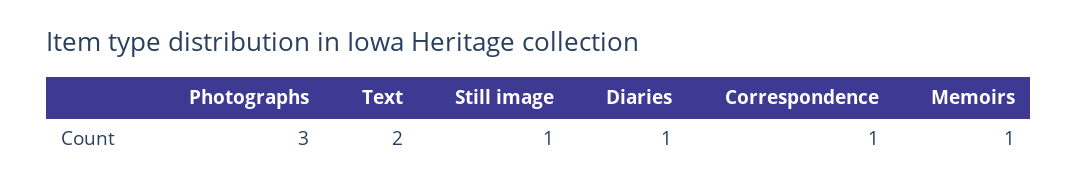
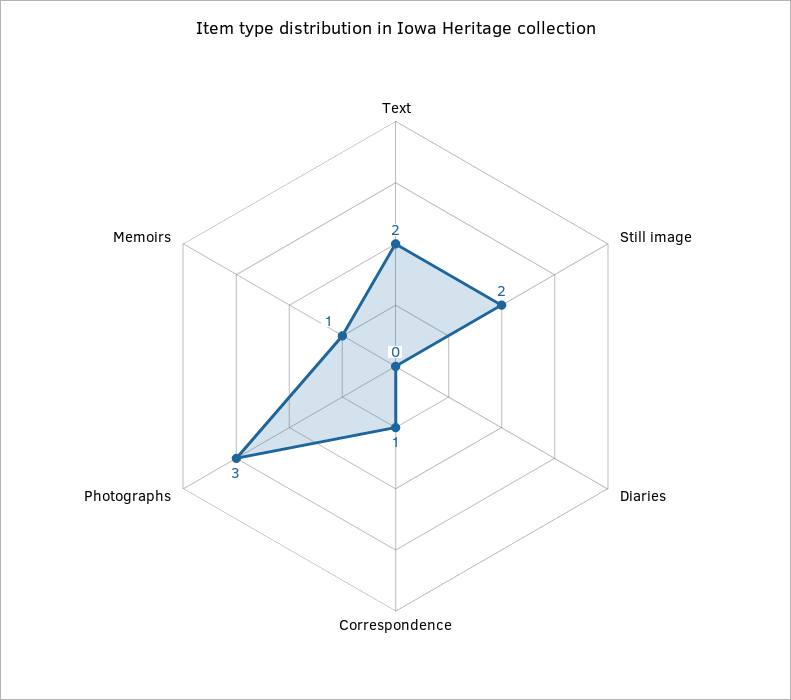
  {
    "Photographs": 3,
    "Text": 2,
-   "Still image": 1,
+   "Still image": 2,
-   "Diaries": 1,
+   "Diaries": 0,
    "Correspondence": 1,
    "Memoirs": 1
  }

